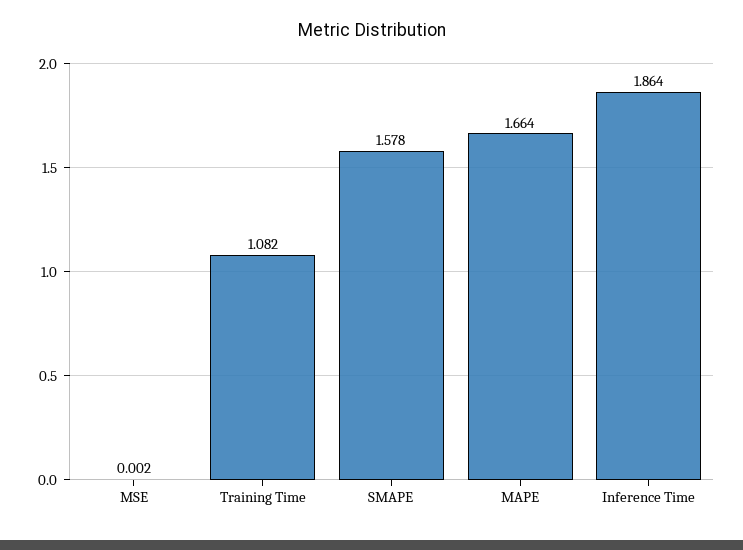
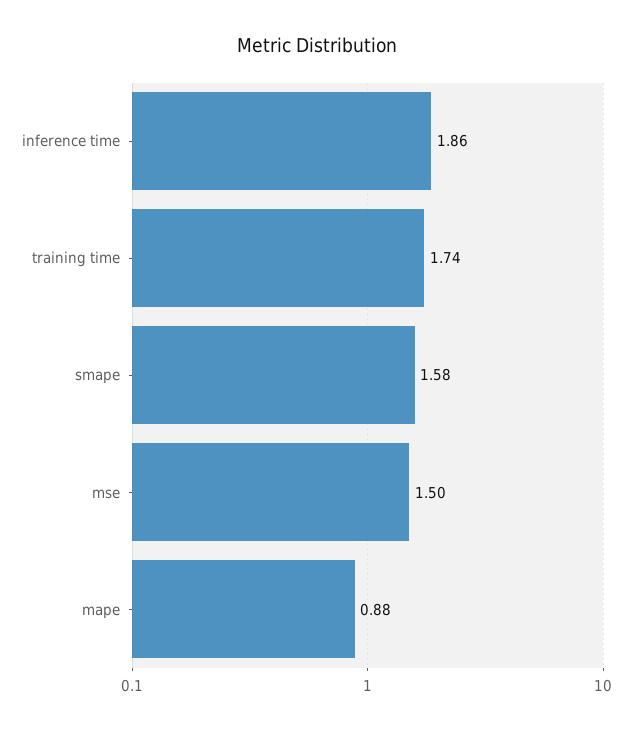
  {
-   "MSE": 0.002,
+   "MSE": 1.5,
-   "Training Time": 1.082,
+   "Training Time": 1.74,
    "SMAPE": 1.578,
-   "MAPE": 1.664,
+   "MAPE": 0.88,
    "Inference Time": 1.864
  }

